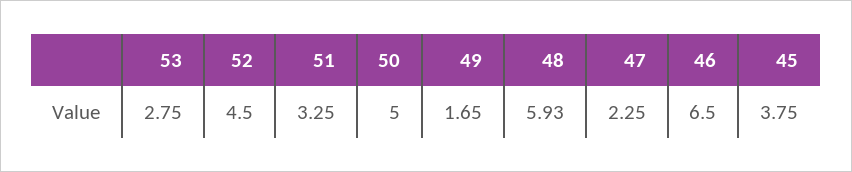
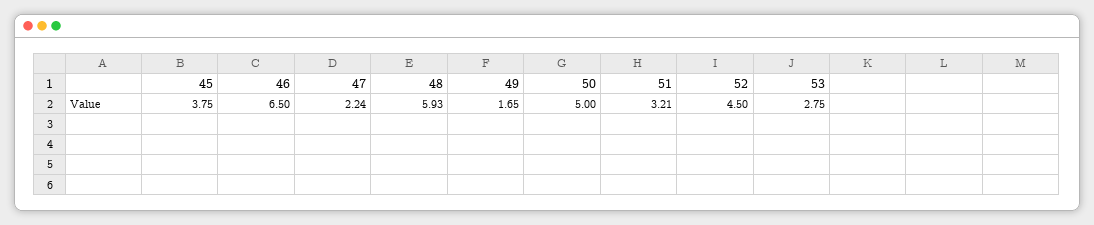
  {
    "53": 2.75,
    "52": 4.5,
-   "51": 3.25,
+   "51": 3.21,
    "50": 5,
    "49": 1.65,
    "48": 5.93,
-   "47": 2.25,
+   "47": 2.24,
    "46": 6.5,
    "45": 3.75
  }

